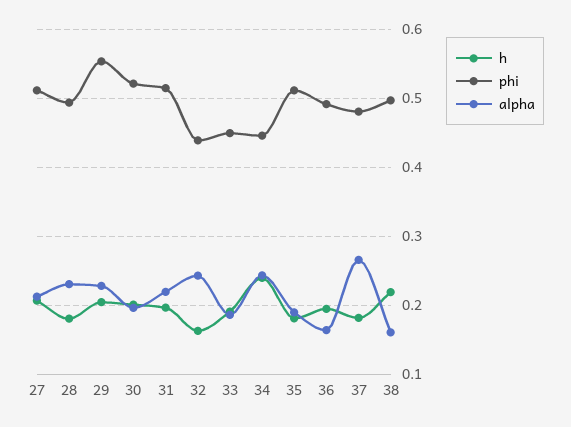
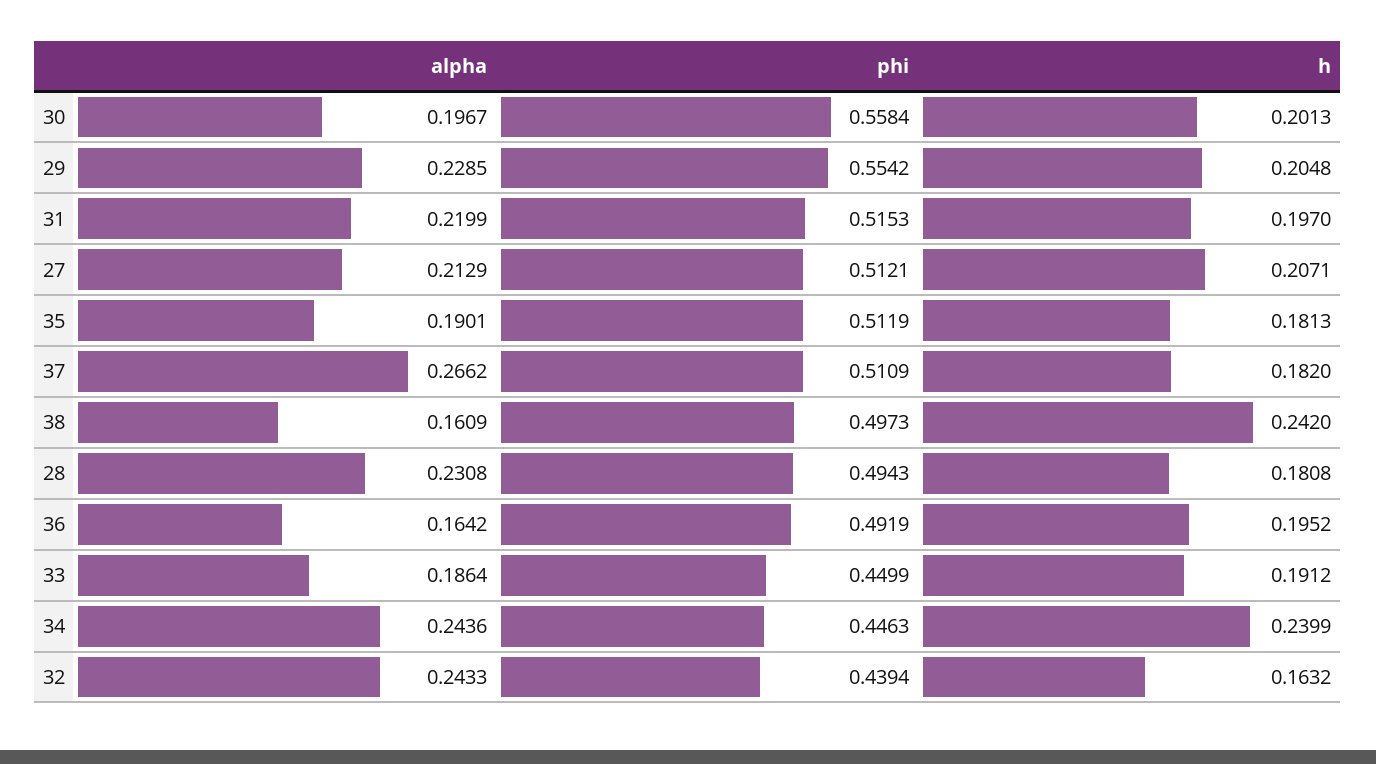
  {
    "h": {
      "27": 0.2071,
      "28": 0.1808,
      "29": 0.2048,
      "30": 0.2013,
      "31": 0.197,
      "32": 0.1632,
      "33": 0.1912,
      "34": 0.2399,
      "35": 0.1813,
      "36": 0.1952,
      "37": 0.182,
-     "38": 0.22
+     "38": 0.242
    },
    "phi": {
      "27": 0.5121,
      "28": 0.4943,
      "29": 0.5542,
-     "30": 0.52,
+     "30": 0.5584,
      "31": 0.5153,
      "32": 0.4394,
      "33": 0.4499,
      "34": 0.4463,
      "35": 0.5119,
      "36": 0.4919,
-     "37": 0.48,
+     "37": 0.5109,
      "38": 0.4973
    },
    "alpha": {
      "27": 0.2129,
      "28": 0.2308,
      "29": 0.2285,
      "30": 0.1967,
      "31": 0.2199,
      "32": 0.2433,
      "33": 0.1864,
      "34": 0.2436,
      "35": 0.1901,
      "36": 0.1642,
      "37": 0.2662,
      "38": 0.1609
    }
  }

